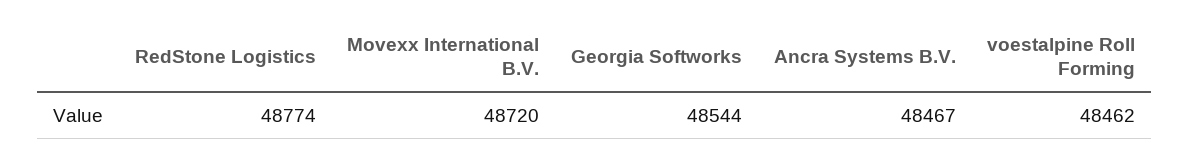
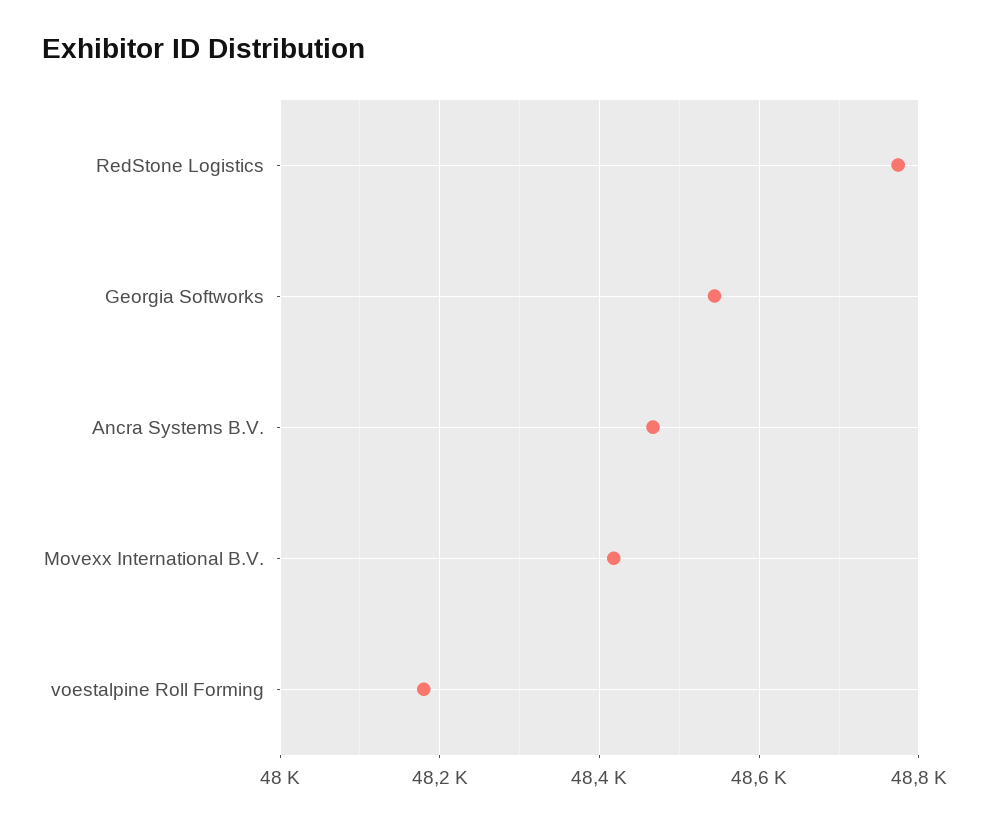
  {
    "RedStone Logistics": 48774,
-   "Movexx International B.V.": 48720,
+   "Movexx International B.V.": 48420,
    "Georgia Softworks": 48544,
    "Ancra Systems B.V.": 48467,
-   "voestalpine Roll Forming": 48462
+   "voestalpine Roll Forming": 48180
  }

